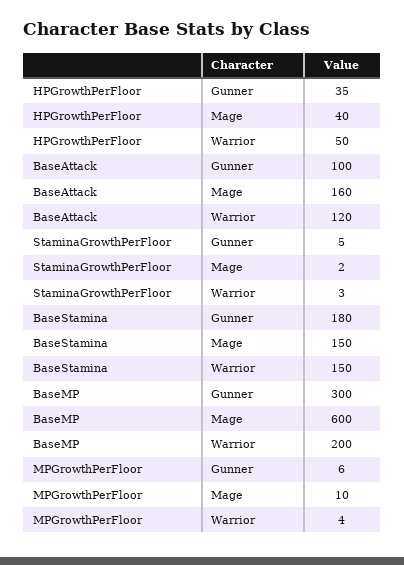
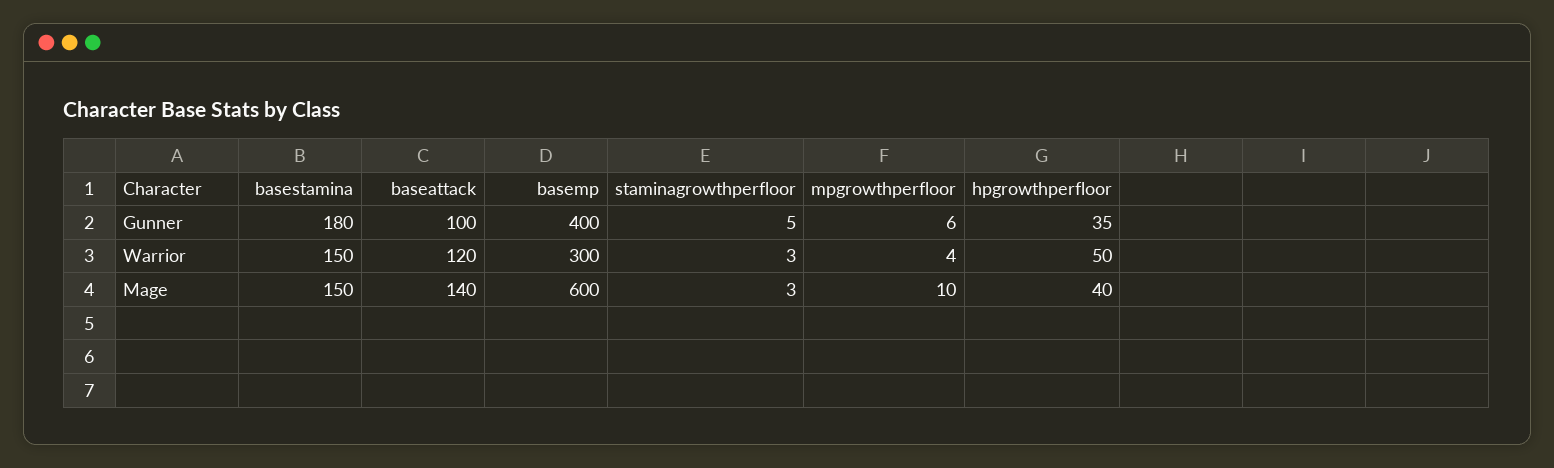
  {
    "HPGrowthPerFloor": {
      "Gunner": 35,
      "Mage": 40,
      "Warrior": 50
    },
    "BaseAttack": {
      "Gunner": 100,
-     "Mage": 160,
+     "Mage": 140,
      "Warrior": 120
    },
    "StaminaGrowthPerFloor": {
      "Gunner": 5,
-     "Mage": 2,
+     "Mage": 3,
      "Warrior": 3
    },
    "BaseStamina": {
      "Gunner": 180,
      "Mage": 150,
      "Warrior": 150
    },
    "BaseMP": {
-     "Gunner": 300,
+     "Gunner": 400,
      "Mage": 600,
-     "Warrior": 200
+     "Warrior": 300
    },
    "MPGrowthPerFloor": {
      "Gunner": 6,
      "Mage": 10,
      "Warrior": 4
    }
  }

